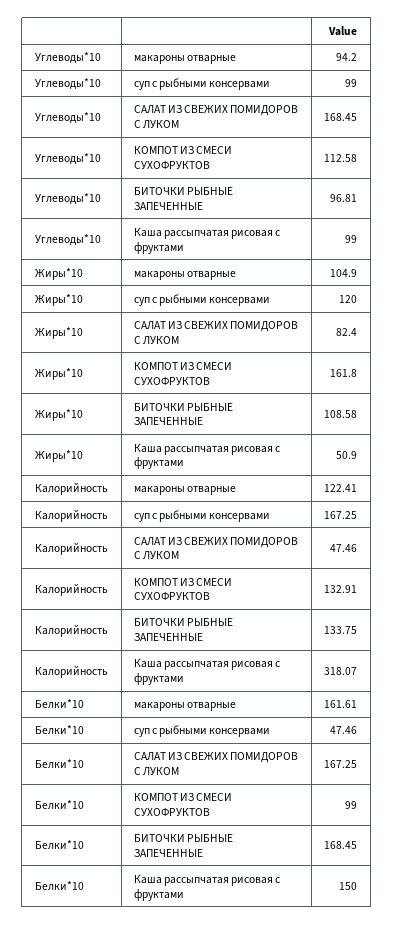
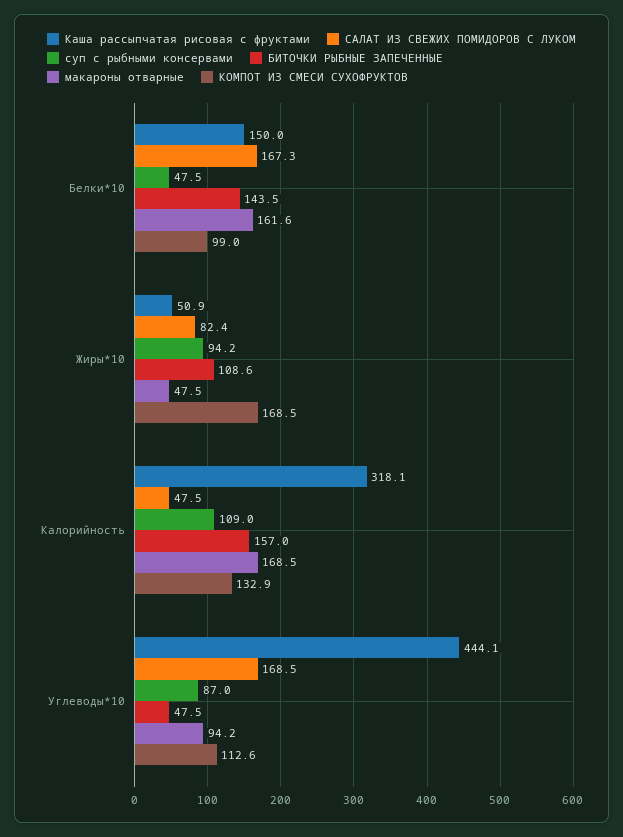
  {
    "макароны отварные": {
      "Углеводы*10": 94.2,
-     "Жиры*10": 104.9,
+     "Жиры*10": 47.5,
-     "Калорийность": 122.41,
+     "Калорийность": 168.5,
      "Белки*10": 161.61
    },
    "суп с рыбными консервами": {
-     "Углеводы*10": 99,
+     "Углеводы*10": 87,
-     "Жиры*10": 120,
+     "Жиры*10": 94.2,
-     "Калорийность": 167.25,
+     "Калорийность": 109,
      "Белки*10": 47.46
    },
    "САЛАТ ИЗ СВЕЖИХ ПОМИДОРОВ С ЛУКОМ": {
      "Углеводы*10": 168.45,
      "Жиры*10": 82.4,
      "Калорийность": 47.46,
      "Белки*10": 167.25
    },
    "КОМПОТ ИЗ СМЕСИ СУХОФРУКТОВ": {
      "Углеводы*10": 112.58,
-     "Жиры*10": 161.8,
+     "Жиры*10": 168.5,
      "Калорийность": 132.91,
      "Белки*10": 99
    },
    "БИТОЧКИ РЫБНЫЕ ЗАПЕЧЕННЫЕ": {
-     "Углеводы*10": 96.81,
+     "Углеводы*10": 47.5,
      "Жиры*10": 108.58,
-     "Калорийность": 133.75,
+     "Калорийность": 157,
-     "Белки*10": 168.45
+     "Белки*10": 143.5
    },
    "Каша рассыпчатая рисовая с фруктами": {
-     "Углеводы*10": 99,
+     "Углеводы*10": 444.1,
      "Жиры*10": 50.9,
      "Калорийность": 318.07,
      "Белки*10": 150
    }
  }

